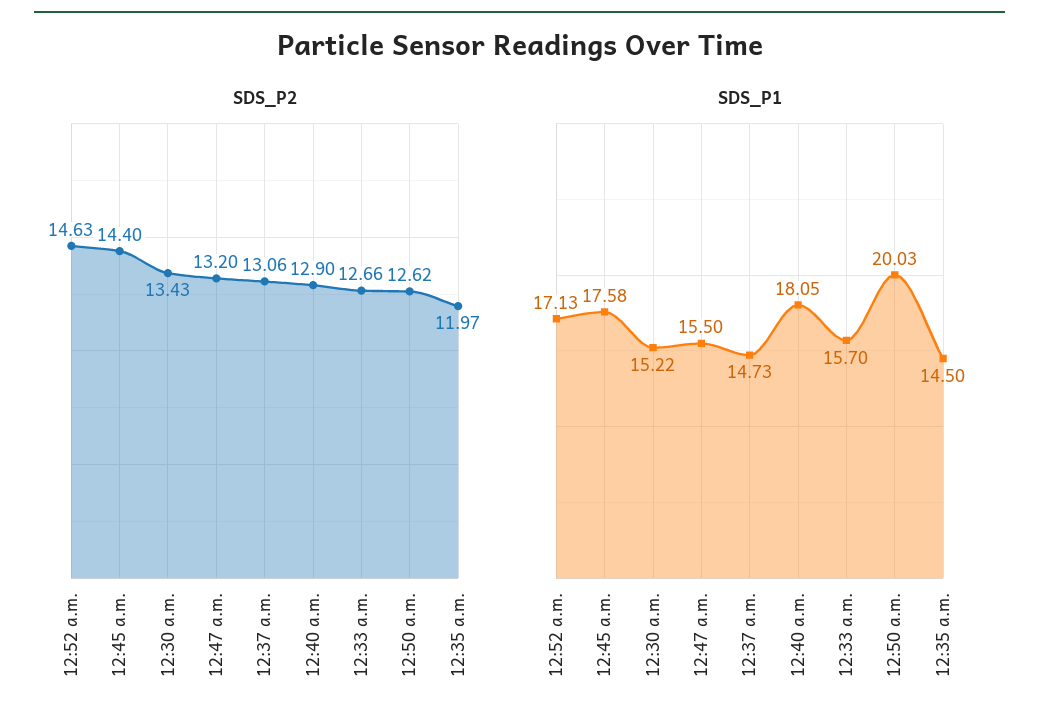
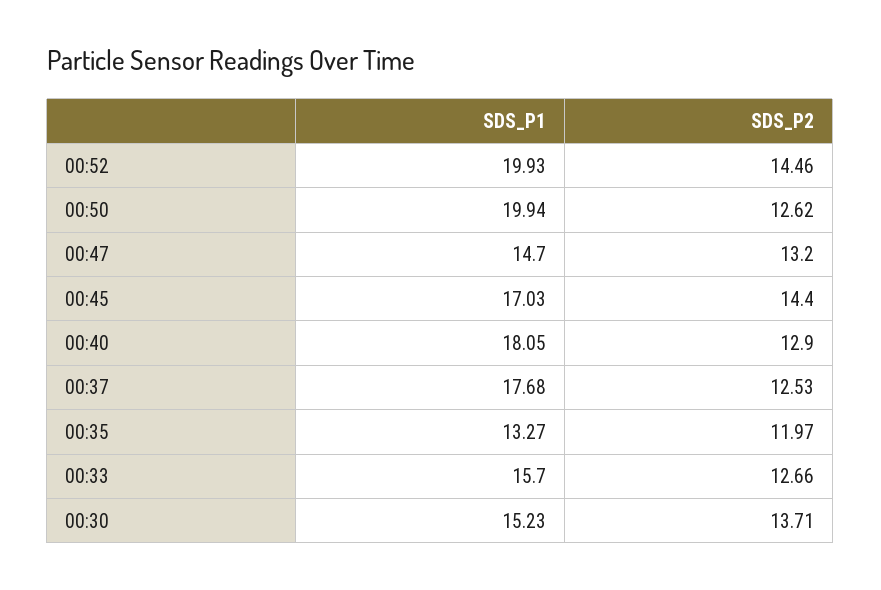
  {
    "SDS_P2": {
-     "12:52 a.m.": 14.63,
+     "12:52 a.m.": 14.46,
      "12:45 a.m.": 14.4,
-     "12:30 a.m.": 13.43,
+     "12:30 a.m.": 13.71,
      "12:47 a.m.": 13.2,
-     "12:37 a.m.": 13.06,
+     "12:37 a.m.": 12.53,
      "12:40 a.m.": 12.9,
      "12:33 a.m.": 12.66,
      "12:50 a.m.": 12.62,
      "12:35 a.m.": 11.97
    },
    "SDS_P1": {
-     "12:52 a.m.": 17.13,
+     "12:52 a.m.": 19.93,
-     "12:45 a.m.": 17.58,
+     "12:45 a.m.": 17.03,
-     "12:30 a.m.": 15.22,
+     "12:30 a.m.": 15.23,
-     "12:47 a.m.": 15.5,
+     "12:47 a.m.": 14.7,
-     "12:37 a.m.": 14.73,
+     "12:37 a.m.": 17.68,
      "12:40 a.m.": 18.05,
      "12:33 a.m.": 15.7,
-     "12:50 a.m.": 20.03,
+     "12:50 a.m.": 19.94,
-     "12:35 a.m.": 14.5
+     "12:35 a.m.": 13.27
    }
  }

